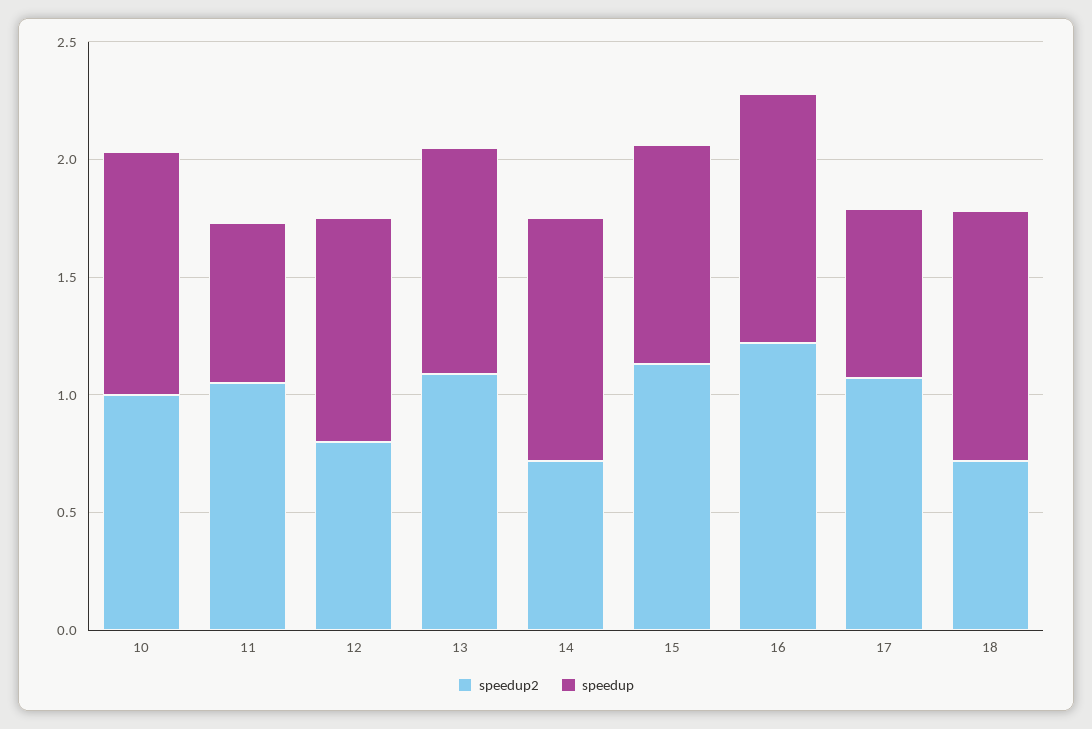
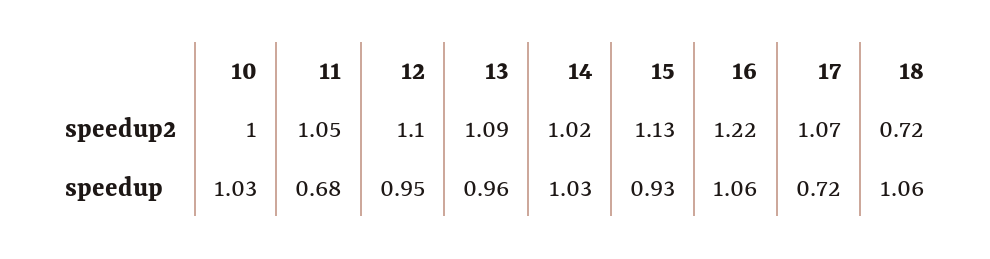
  {
    "speedup2": {
      "10": 1,
      "11": 1.05,
-     "12": 0.8,
+     "12": 1.1,
      "13": 1.09,
-     "14": 0.7,
+     "14": 1.02,
      "15": 1.13,
      "16": 1.22,
      "17": 1.07,
      "18": 0.72
    },
    "speedup": {
      "10": 1.03,
      "11": 0.68,
      "12": 0.95,
      "13": 0.96,
      "14": 1.03,
      "15": 0.93,
      "16": 1.06,
      "17": 0.72,
      "18": 1.06
    }
  }

